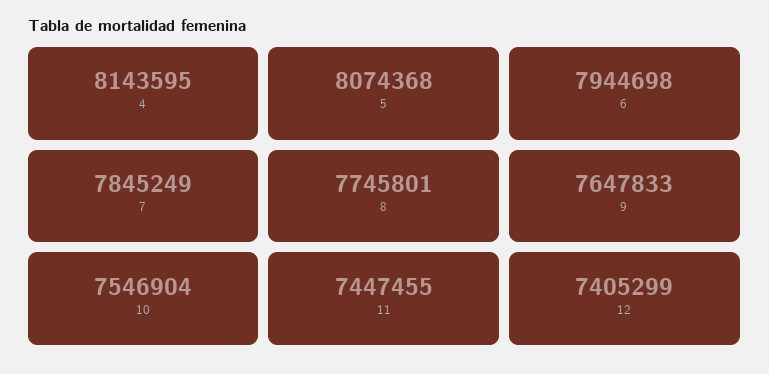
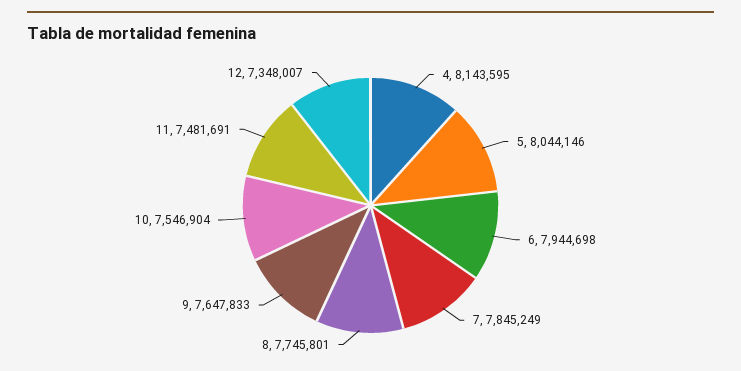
  {
    "4": 8143595,
-   "5": 8074368,
+   "5": 8044146,
    "6": 7944698,
    "7": 7845249,
    "8": 7745801,
    "9": 7647833,
    "10": 7546904,
-   "11": 7447455,
+   "11": 7481691,
-   "12": 7405299
+   "12": 7348007
  }

